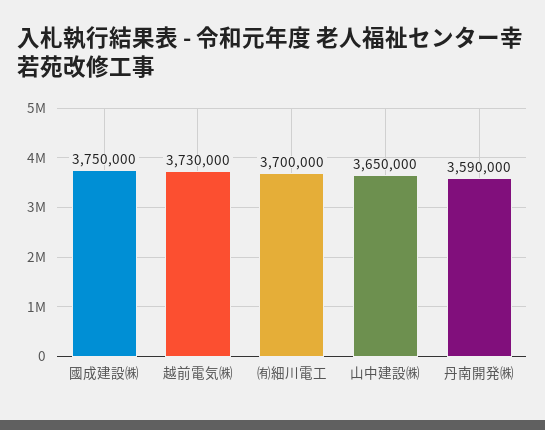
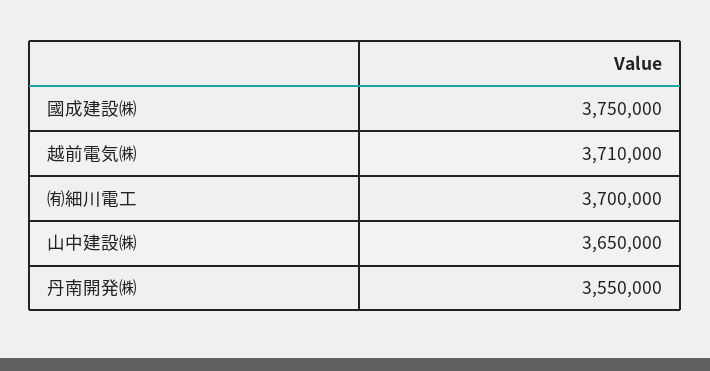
  {
    "國成建設㈱": 3750000,
-   "越前電気㈱": 3730000,
+   "越前電気㈱": 3710000,
    "㈲細川電工": 3700000,
    "山中建設㈱": 3650000,
-   "丹南開発㈱": 3590000
+   "丹南開発㈱": 3550000
  }

